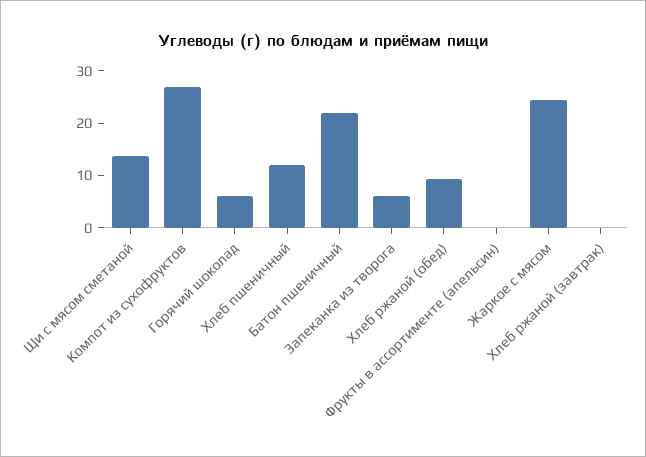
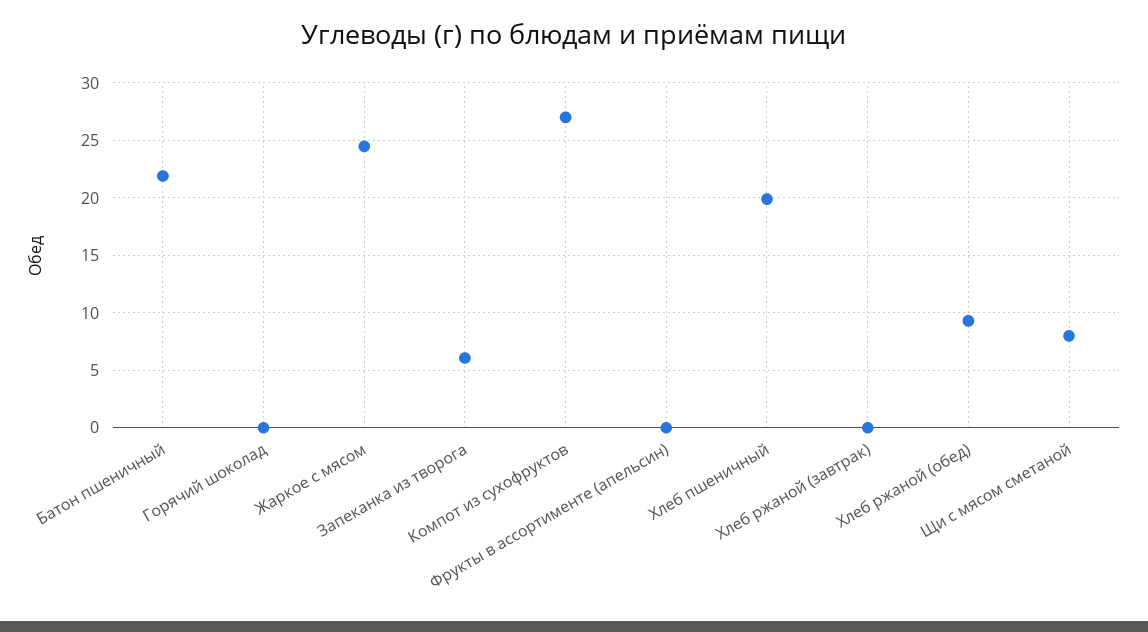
  {
-   "Щи с мясом сметаной": 14,
+   "Щи с мясом сметаной": 8,
    "Компот из сухофруктов": 27,
-   "Горячий шоколад": 6,
+   "Горячий шоколад": 0,
-   "Хлеб пшеничный": 12,
+   "Хлеб пшеничный": 20,
    "Батон пшеничный": 22,
    "Запеканка из творога": 6,
    "Хлеб ржаной (обед)": 9,
    "Фрукты в ассортименте (апельсин)": 0,
    "Жаркое с мясом": 24,
    "Хлеб ржаной (завтрак)": 0
  }

